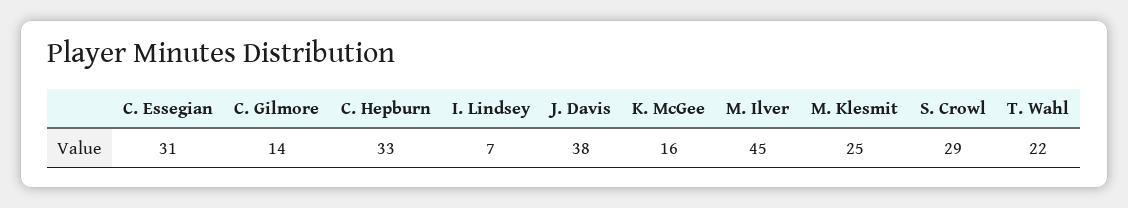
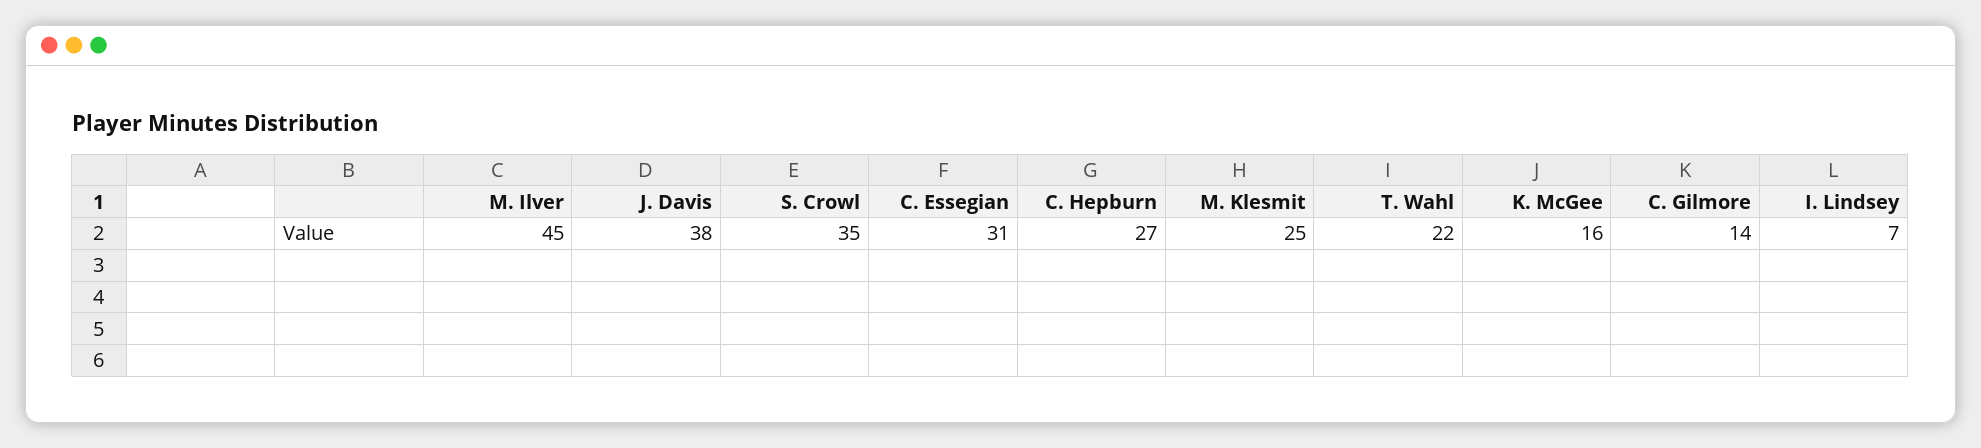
  {
    "C. Essegian": 31,
    "C. Gilmore": 14,
-   "C. Hepburn": 33,
+   "C. Hepburn": 27,
    "I. Lindsey": 7,
    "J. Davis": 38,
    "K. McGee": 16,
    "M. Ilver": 45,
    "M. Klesmit": 25,
-   "S. Crowl": 29,
+   "S. Crowl": 35,
    "T. Wahl": 22
  }

